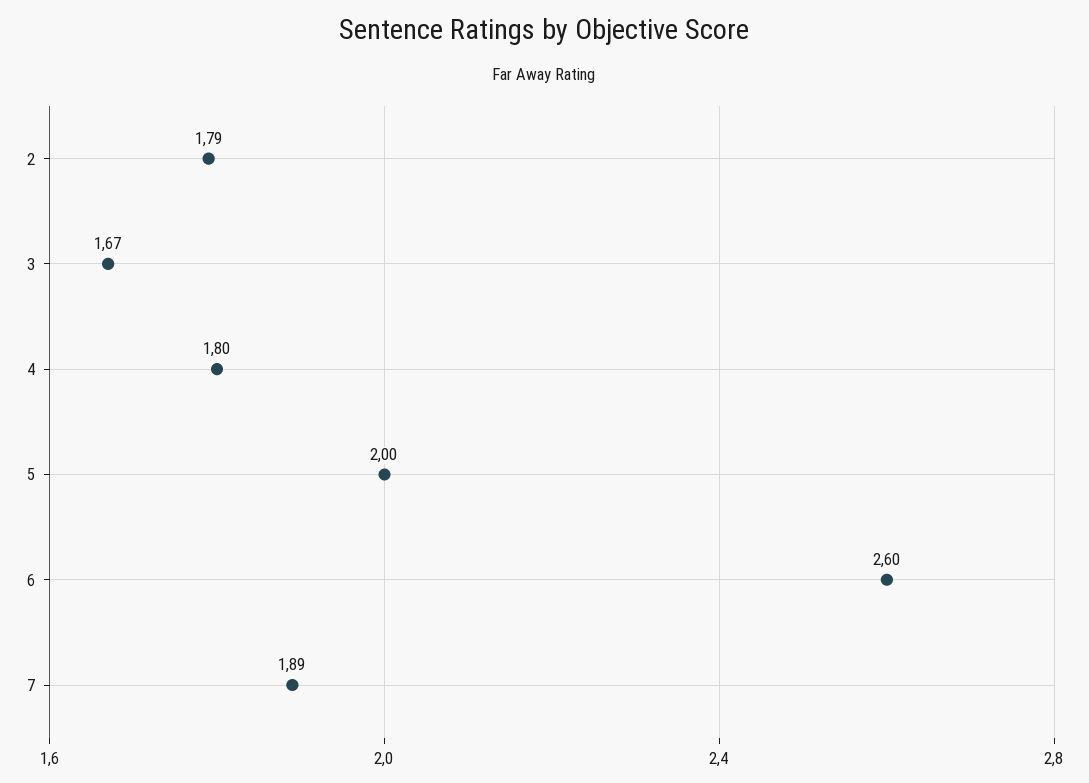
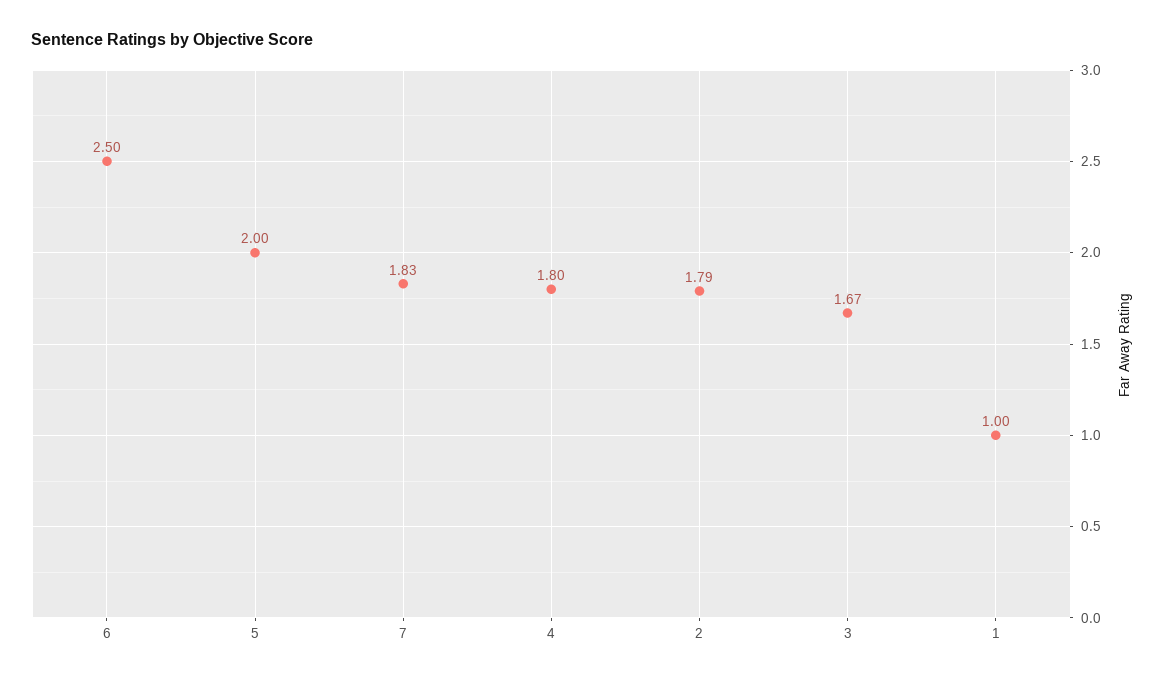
  {
    "2": 1.79,
    "3": 1.67,
    "4": 1.8,
    "5": 2,
-   "6": 2.6,
+   "6": 2.5,
-   "7": 1.89
+   "7": 1.83,
+   "1": 1
  }

